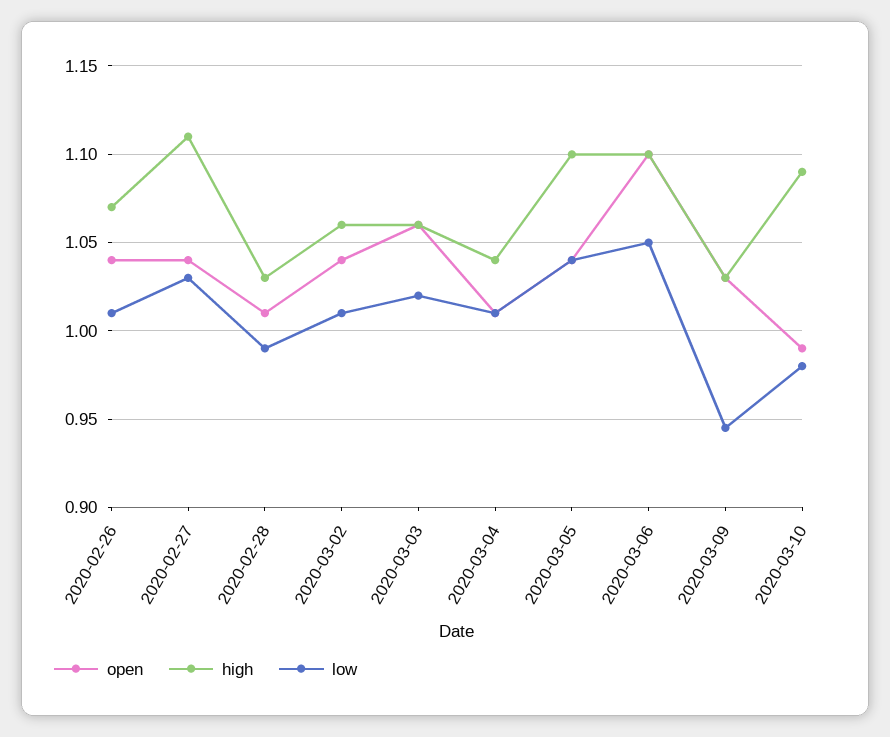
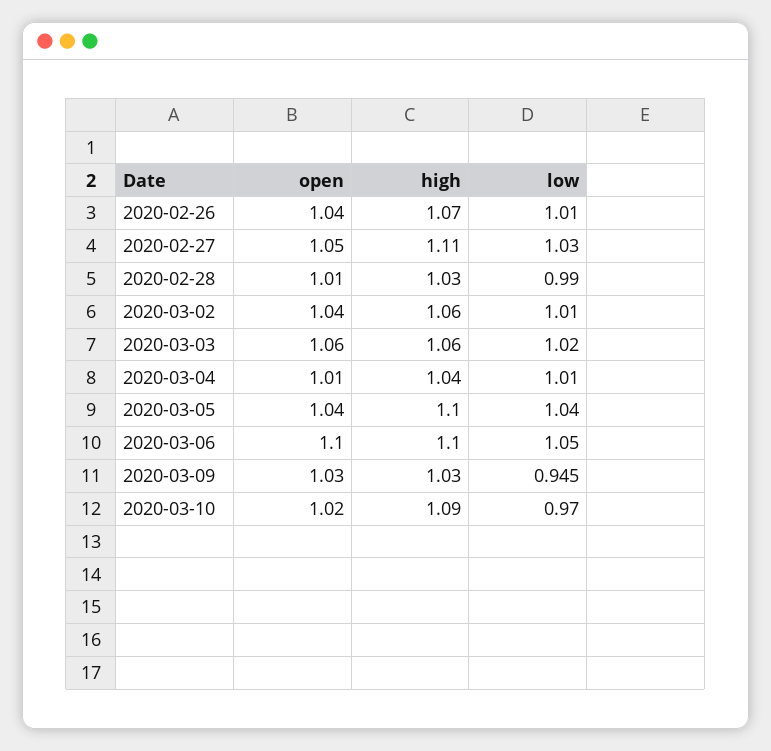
  {
    "open": {
      "2020-02-26": 1.04,
-     "2020-02-27": 1.04,
+     "2020-02-27": 1.05,
      "2020-02-28": 1.01,
      "2020-03-02": 1.04,
      "2020-03-03": 1.06,
      "2020-03-04": 1.01,
      "2020-03-05": 1.04,
      "2020-03-06": 1.1,
      "2020-03-09": 1.03,
-     "2020-03-10": 0.99
+     "2020-03-10": 1.02
    },
    "high": {
      "2020-02-26": 1.07,
      "2020-02-27": 1.11,
      "2020-02-28": 1.03,
      "2020-03-02": 1.06,
      "2020-03-03": 1.06,
      "2020-03-04": 1.04,
      "2020-03-05": 1.1,
      "2020-03-06": 1.1,
      "2020-03-09": 1.03,
      "2020-03-10": 1.09
    },
    "low": {
      "2020-02-26": 1.01,
      "2020-02-27": 1.03,
      "2020-02-28": 0.99,
      "2020-03-02": 1.01,
      "2020-03-03": 1.02,
      "2020-03-04": 1.01,
      "2020-03-05": 1.04,
      "2020-03-06": 1.05,
      "2020-03-09": 0.945,
-     "2020-03-10": 0.98
+     "2020-03-10": 0.97
    }
  }

